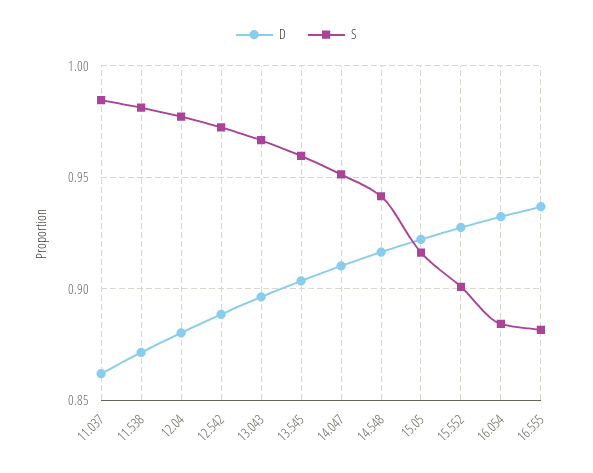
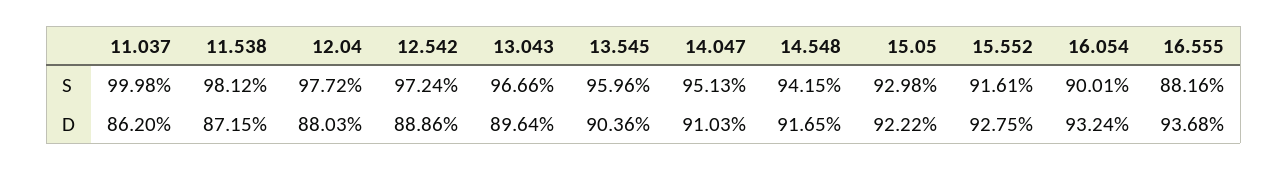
  {
    "D": {
      "11.037": 0.862,
      "11.538": 0.8715,
      "12.04": 0.8803,
      "12.542": 0.8886,
      "13.043": 0.8964,
      "13.545": 0.9036,
      "14.047": 0.9103,
      "14.548": 0.9165,
      "15.05": 0.9222,
      "15.552": 0.9275,
      "16.054": 0.9324,
      "16.555": 0.9368
    },
    "S": {
-     "11.037": 0.985,
+     "11.037": 0.9998,
      "11.538": 0.9812,
      "12.04": 0.9772,
      "12.542": 0.9724,
      "13.043": 0.9666,
      "13.545": 0.9596,
      "14.047": 0.9513,
      "14.548": 0.9415,
-     "15.05": 0.915,
+     "15.05": 0.9298,
-     "15.552": 0.9,
+     "15.552": 0.9161,
-     "16.054": 0.885,
+     "16.054": 0.9001,
      "16.555": 0.8816
    }
  }

